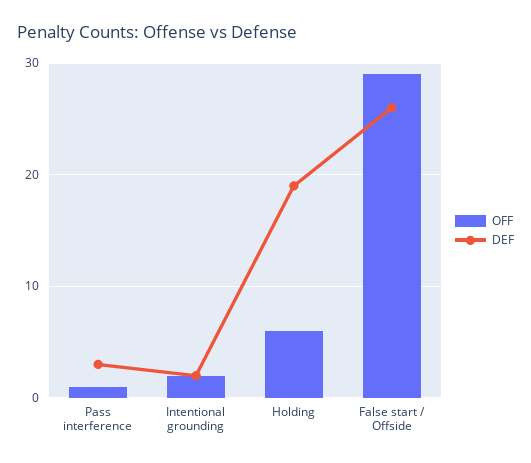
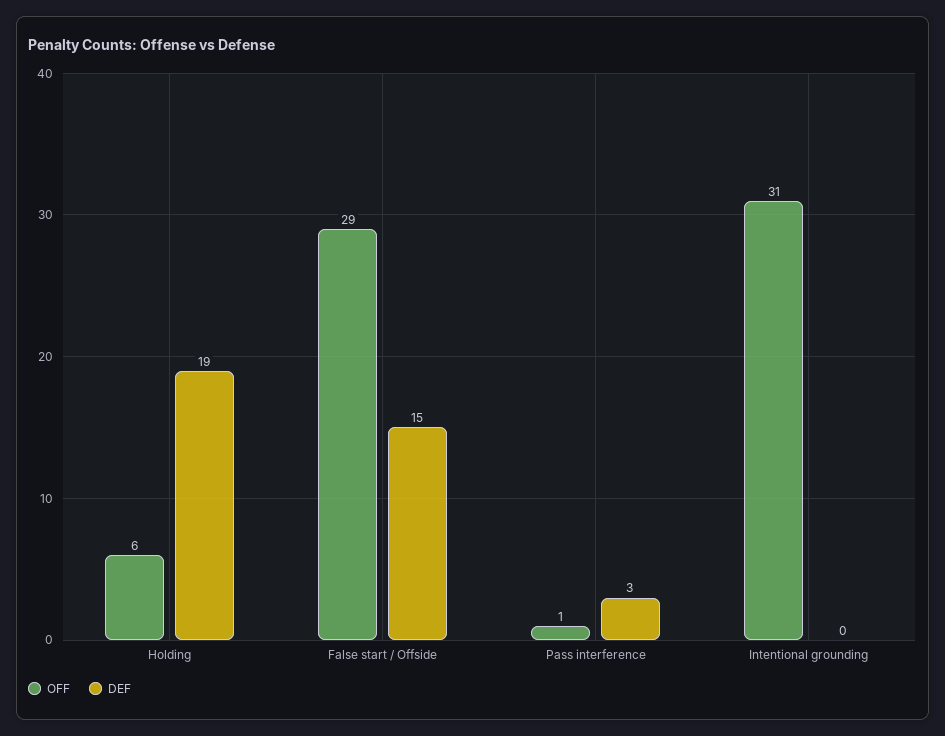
  {
    "OFF": {
      "Pass interference": 1,
-     "Intentional grounding": 2,
+     "Intentional grounding": 31,
      "Holding": 6,
      "False start / Offside": 29
    },
    "DEF": {
      "Pass interference": 3,
-     "Intentional grounding": 2,
+     "Intentional grounding": 0,
      "Holding": 19,
-     "False start / Offside": 26
+     "False start / Offside": 15
    }
  }

